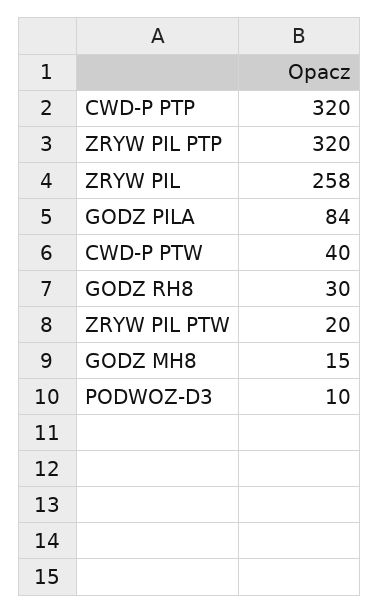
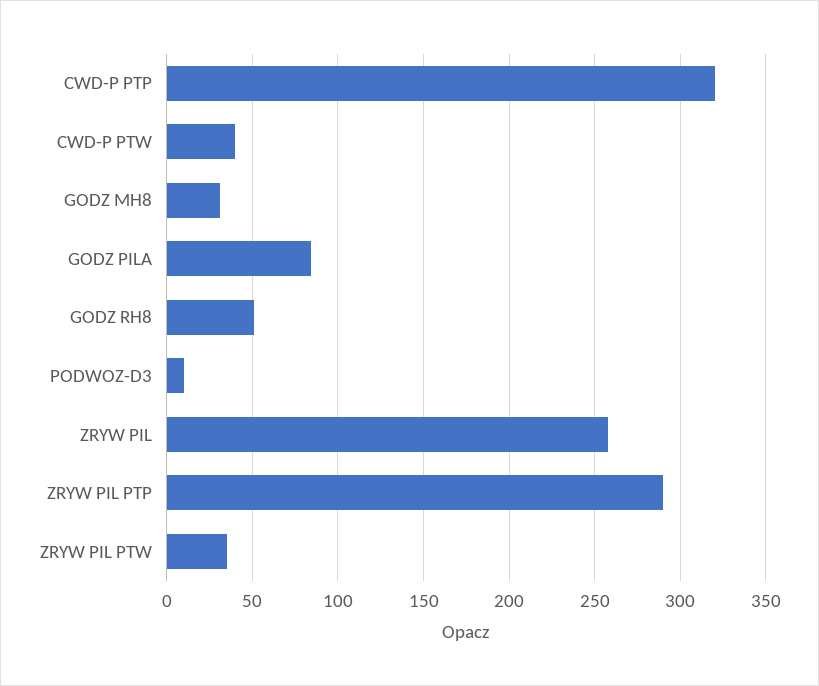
  {
    "CWD-P PTP": 320,
-   "ZRYW PIL PTP": 320,
+   "ZRYW PIL PTP": 290,
    "ZRYW PIL": 258,
    "GODZ PILA": 84,
    "CWD-P PTW": 40,
-   "GODZ RH8": 30,
+   "GODZ RH8": 50,
-   "ZRYW PIL PTW": 20,
+   "ZRYW PIL PTW": 35,
-   "GODZ MH8": 15,
+   "GODZ MH8": 30,
    "PODWOZ-D3": 10
  }

